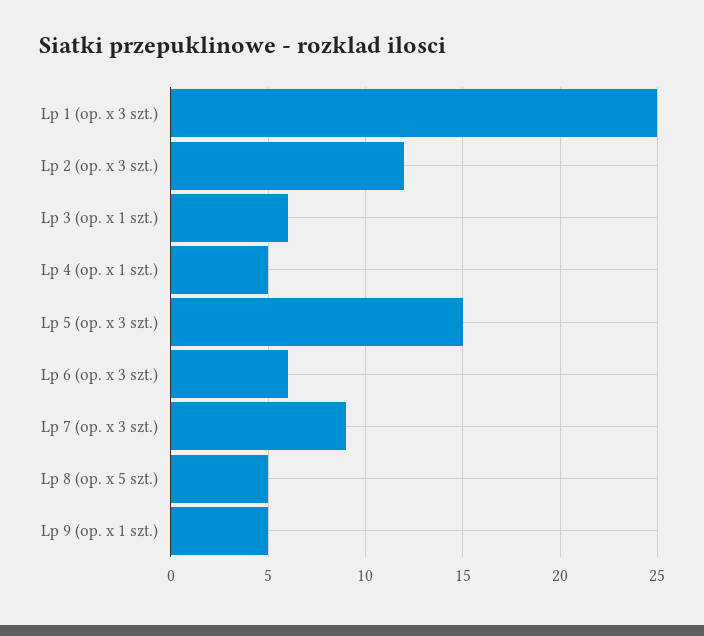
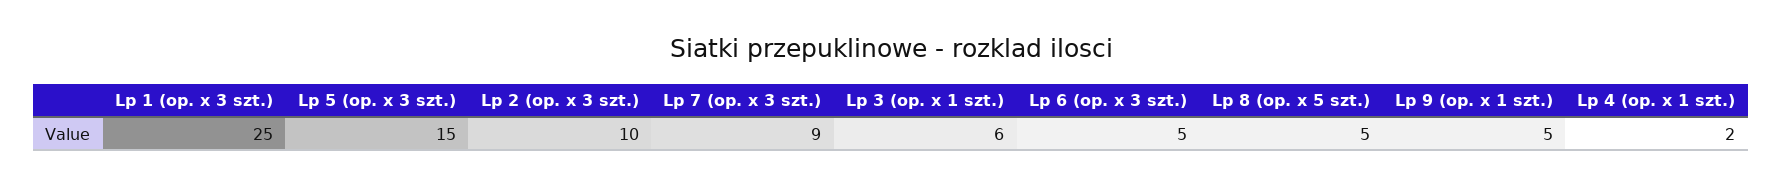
  {
    "Lp 1 (op. x 3 szt.)": 25,
-   "Lp 2 (op. x 3 szt.)": 12,
+   "Lp 2 (op. x 3 szt.)": 10,
    "Lp 3 (op. x 1 szt.)": 6,
-   "Lp 4 (op. x 1 szt.)": 5,
+   "Lp 4 (op. x 1 szt.)": 2,
    "Lp 5 (op. x 3 szt.)": 15,
-   "Lp 6 (op. x 3 szt.)": 6,
+   "Lp 6 (op. x 3 szt.)": 5,
    "Lp 7 (op. x 3 szt.)": 9,
    "Lp 8 (op. x 5 szt.)": 5,
    "Lp 9 (op. x 1 szt.)": 5
  }

